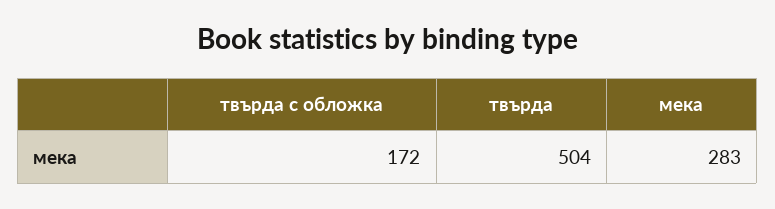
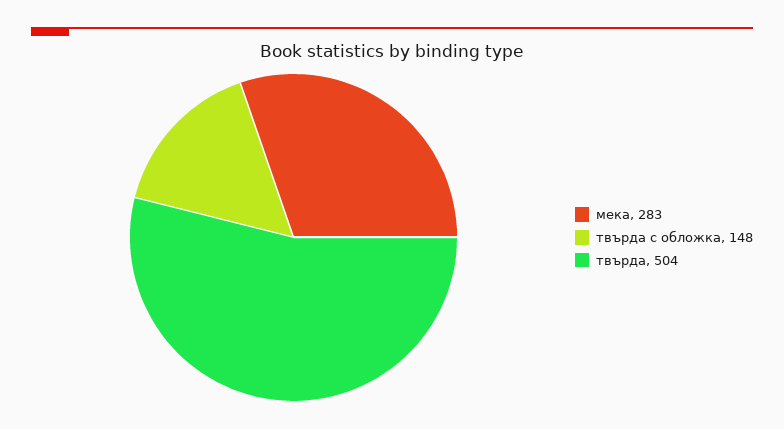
  {
-   "твърда с обложка": 172,
+   "твърда с обложка": 148,
    "твърда": 504,
    "мека": 283
  }

